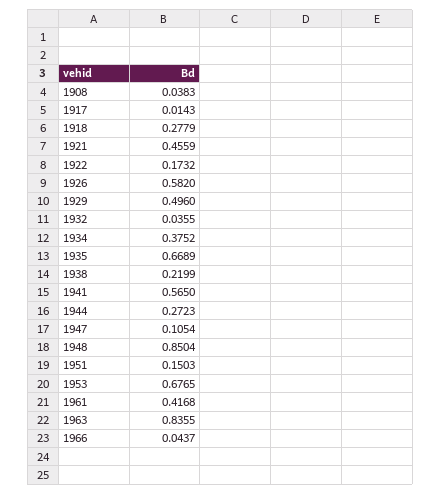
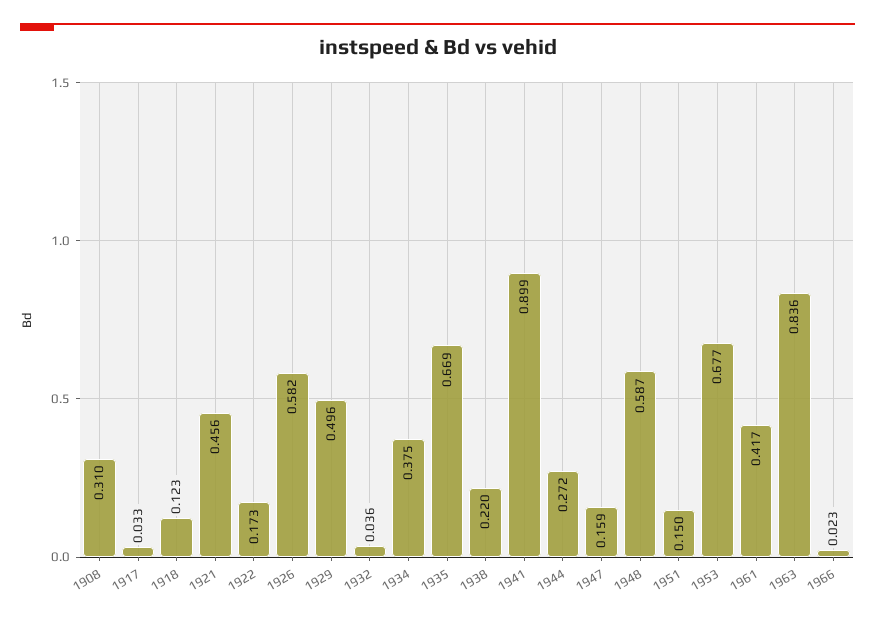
  {
-   "1908": 0.0383,
+   "1908": 0.31,
-   "1917": 0.0143,
+   "1917": 0.033,
-   "1918": 0.2779,
+   "1918": 0.123,
    "1921": 0.4559,
    "1922": 0.1732,
    "1926": 0.582,
    "1929": 0.496,
    "1932": 0.0355,
    "1934": 0.3752,
    "1935": 0.6689,
    "1938": 0.2199,
-   "1941": 0.565,
+   "1941": 0.899,
    "1944": 0.2723,
-   "1947": 0.1054,
+   "1947": 0.159,
-   "1948": 0.8504,
+   "1948": 0.587,
    "1951": 0.1503,
    "1953": 0.6765,
    "1961": 0.4168,
    "1963": 0.8355,
-   "1966": 0.0437
+   "1966": 0.023
  }

